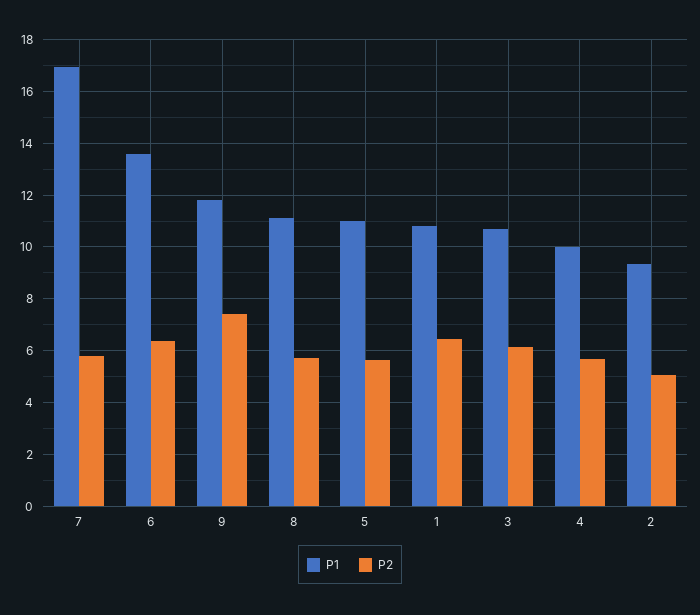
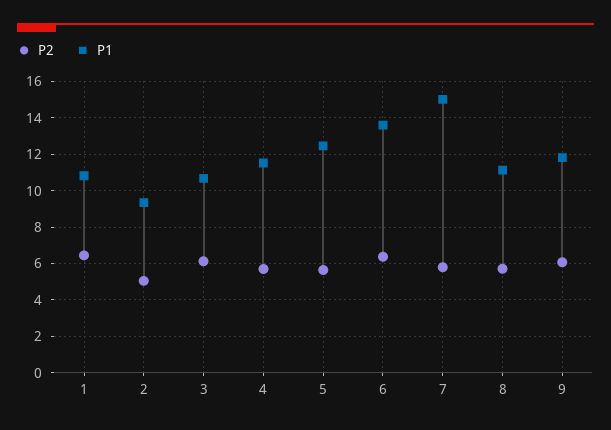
  {
    "P1": {
-     "7": 17,
+     "7": 15,
      "6": 13.5,
      "9": 11.75,
      "8": 11.25,
-     "5": 11,
+     "5": 12.5,
      "1": 10.75,
      "3": 10.75,
-     "4": 10,
+     "4": 11.5,
      "2": 9.25
    },
    "P2": {
      "7": 5.75,
      "6": 6.5,
-     "9": 7.5,
+     "9": 6,
      "8": 5.75,
      "5": 5.75,
      "1": 6.5,
      "3": 6.25,
      "4": 5.75,
      "2": 5
    }
  }

